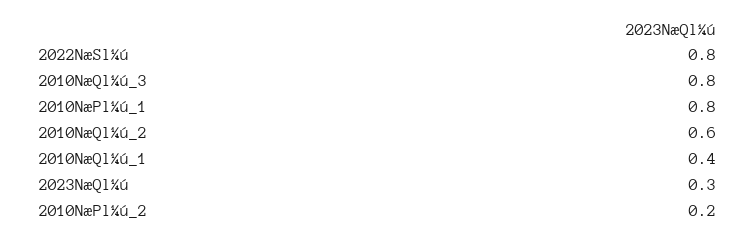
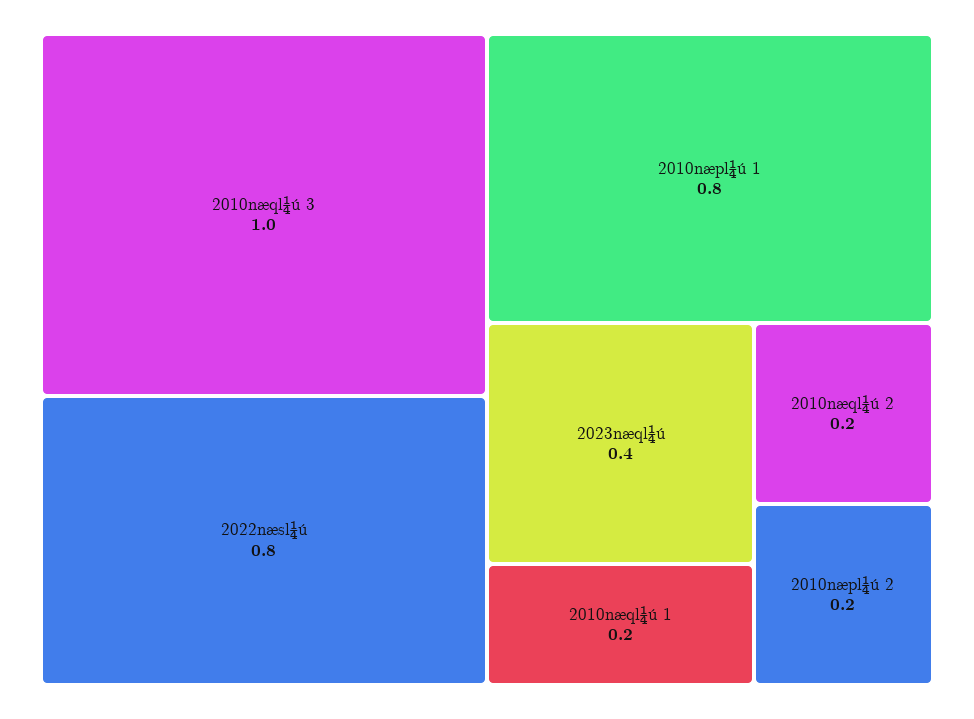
  {
    "2022NæSl¼ú": 0.8,
-   "2010NæQl¼ú_3": 0.8,
+   "2010NæQl¼ú_3": 1,
    "2010NæPl¼ú_1": 0.8,
-   "2010NæQl¼ú_2": 0.6,
+   "2010NæQl¼ú_2": 0.2,
-   "2010NæQl¼ú_1": 0.4,
+   "2010NæQl¼ú_1": 0.2,
-   "2023NæQl¼ú": 0.3,
+   "2023NæQl¼ú": 0.4,
    "2010NæPl¼ú_2": 0.2
  }

